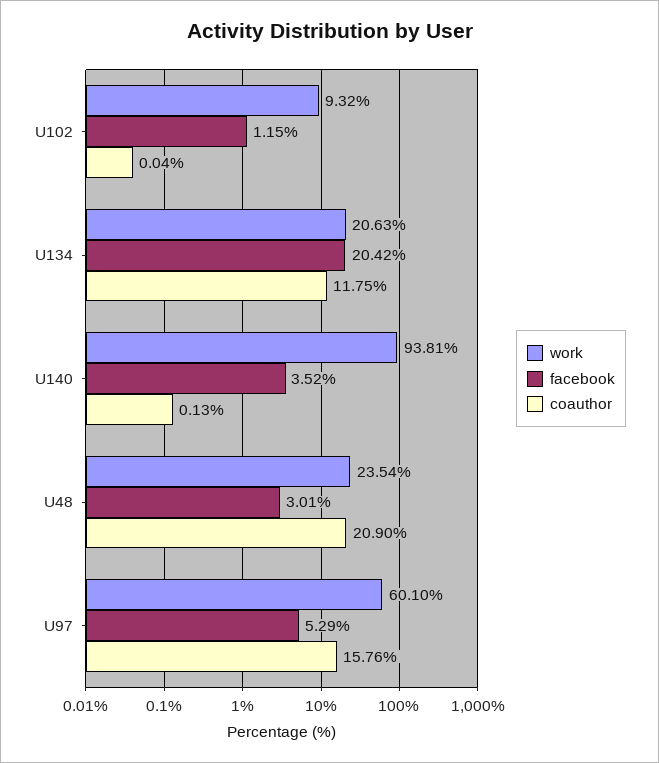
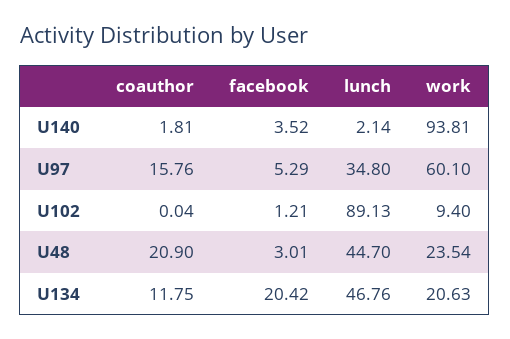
  {
    "work": {
-     "U102": 9.32,
+     "U102": 9.4,
      "U134": 20.63,
      "U140": 93.81,
      "U48": 23.54,
      "U97": 60.1
    },
    "facebook": {
-     "U102": 1.15,
+     "U102": 1.21,
      "U134": 20.42,
      "U140": 3.52,
      "U48": 3.01,
      "U97": 5.29
    },
    "coauthor": {
      "U102": 0.04,
      "U134": 11.75,
-     "U140": 0.13,
+     "U140": 1.81,
      "U48": 20.9,
      "U97": 15.76
-   }
+   },
+   "lunch": {
+     "U140": 2.14,
+     "U97": 34.8,
+     "U102": 89.13,
+     "U48": 44.7,
+     "U134": 46.76
+   }
  }

